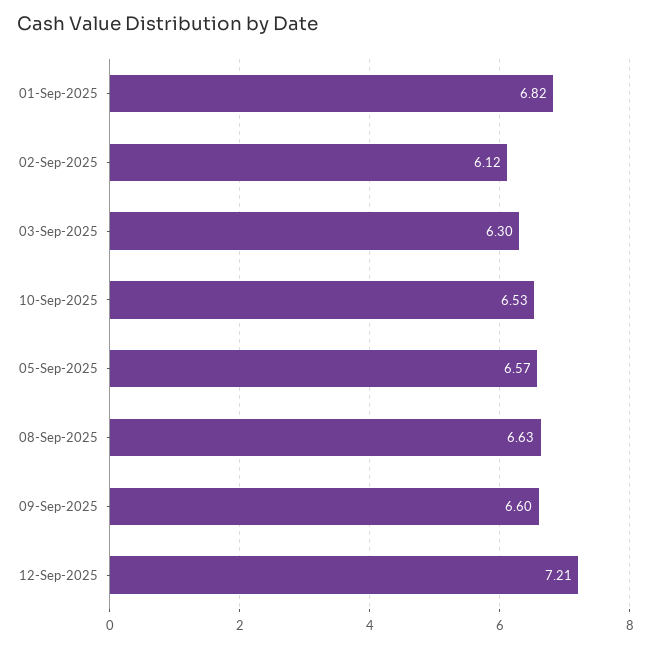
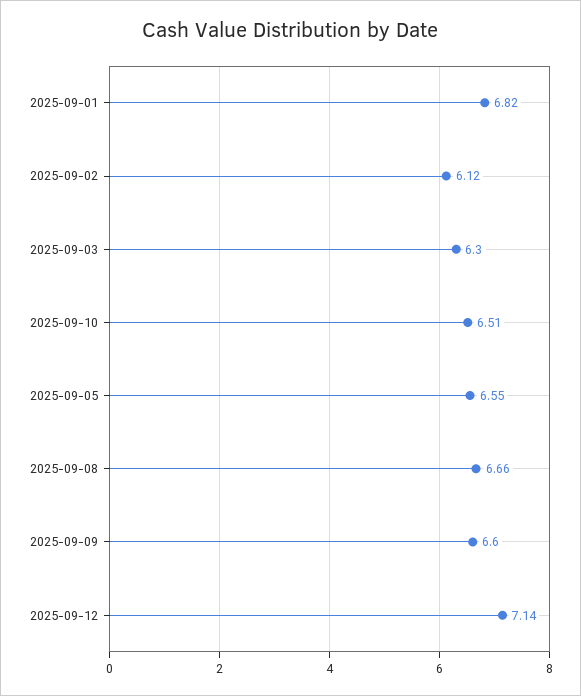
  {
    "01-Sep-2025": 6.82,
    "02-Sep-2025": 6.12,
    "03-Sep-2025": 6.3,
-   "10-Sep-2025": 6.53,
+   "10-Sep-2025": 6.51,
-   "05-Sep-2025": 6.57,
+   "05-Sep-2025": 6.55,
-   "08-Sep-2025": 6.63,
+   "08-Sep-2025": 6.66,
    "09-Sep-2025": 6.6,
-   "12-Sep-2025": 7.21
+   "12-Sep-2025": 7.14
  }

